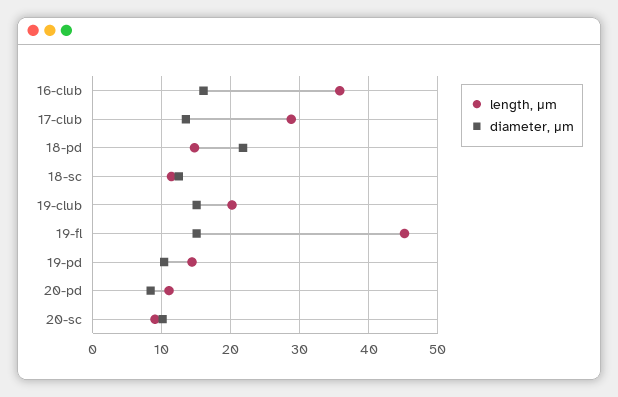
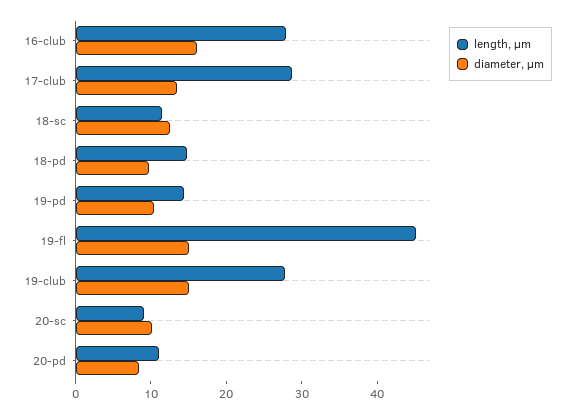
  {
    "length, μm": {
-     "16-club": 36,
+     "16-club": 28,
      "17-club": 29,
      "18-pd": 15,
      "18-sc": 11,
-     "19-club": 20,
+     "19-club": 28,
      "19-fl": 45,
      "19-pd": 14,
      "20-pd": 11,
      "20-sc": 9
    },
    "diameter, μm": {
      "16-club": 16,
      "17-club": 14,
-     "18-pd": 22,
+     "18-pd": 10,
      "18-sc": 12,
      "19-club": 15,
      "19-fl": 15,
      "19-pd": 10,
      "20-pd": 8,
      "20-sc": 10
    }
  }

